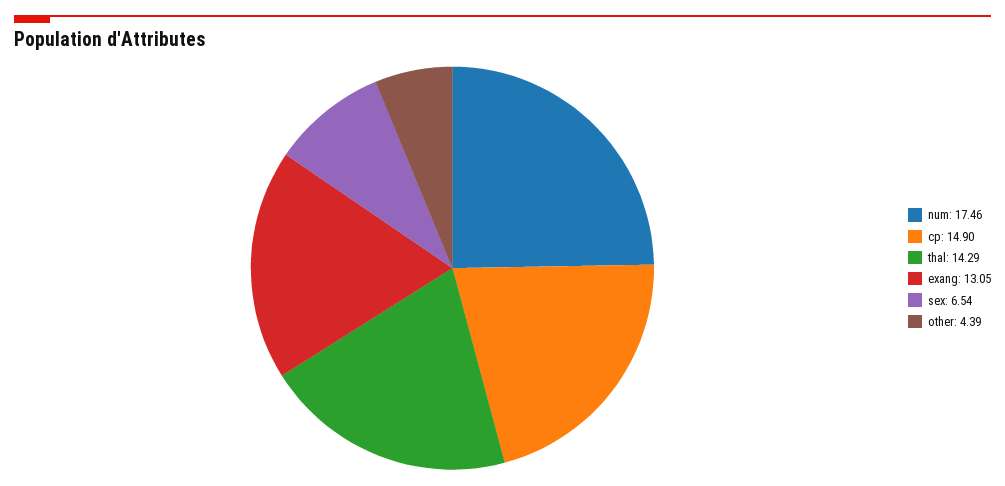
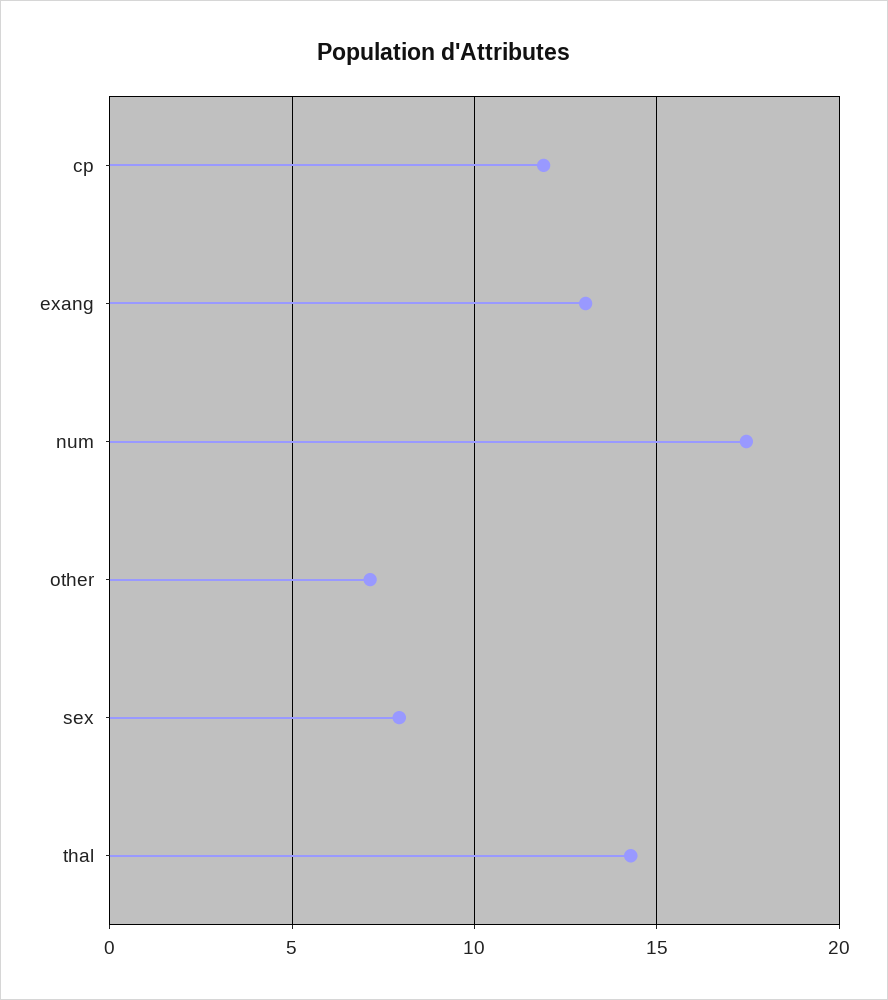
  {
    "num": 17.46,
-   "cp": 14.9,
+   "cp": 12,
    "thal": 14.29,
    "exang": 13.05,
-   "sex": 6.54,
+   "sex": 8,
-   "other": 4.39
+   "other": 7
  }

